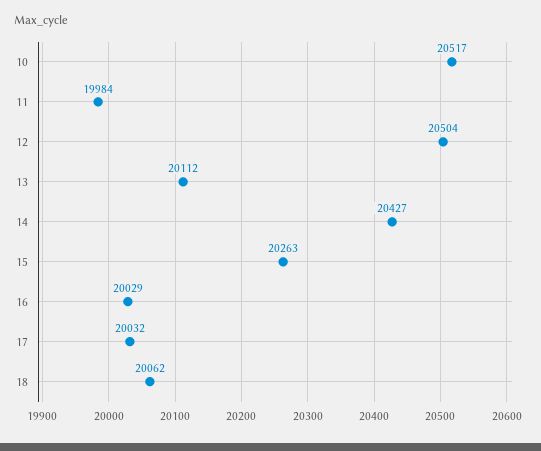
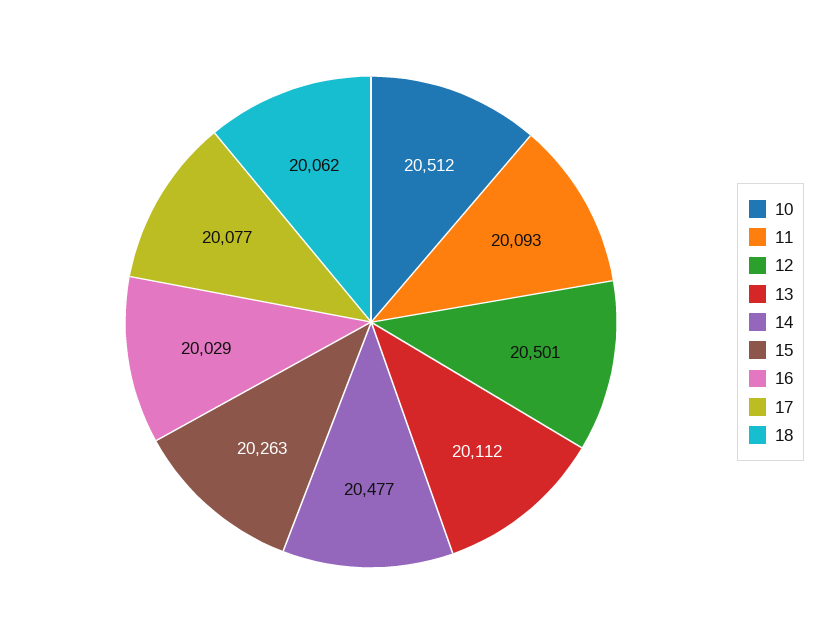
  {
-   "10": 20517,
+   "10": 20512,
-   "11": 19984,
+   "11": 20093,
-   "12": 20504,
+   "12": 20501,
    "13": 20112,
-   "14": 20427,
+   "14": 20477,
    "15": 20263,
    "16": 20029,
-   "17": 20032,
+   "17": 20077,
    "18": 20062
  }

